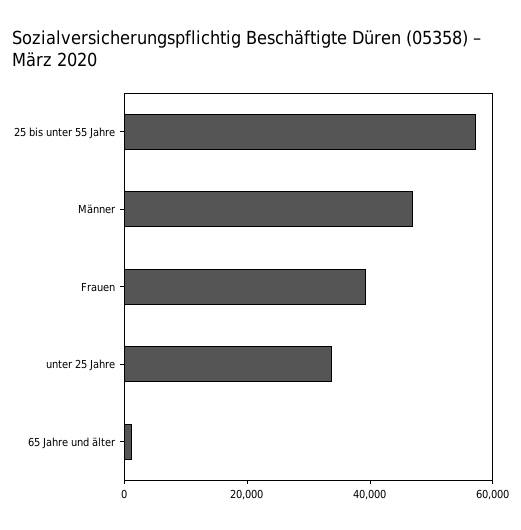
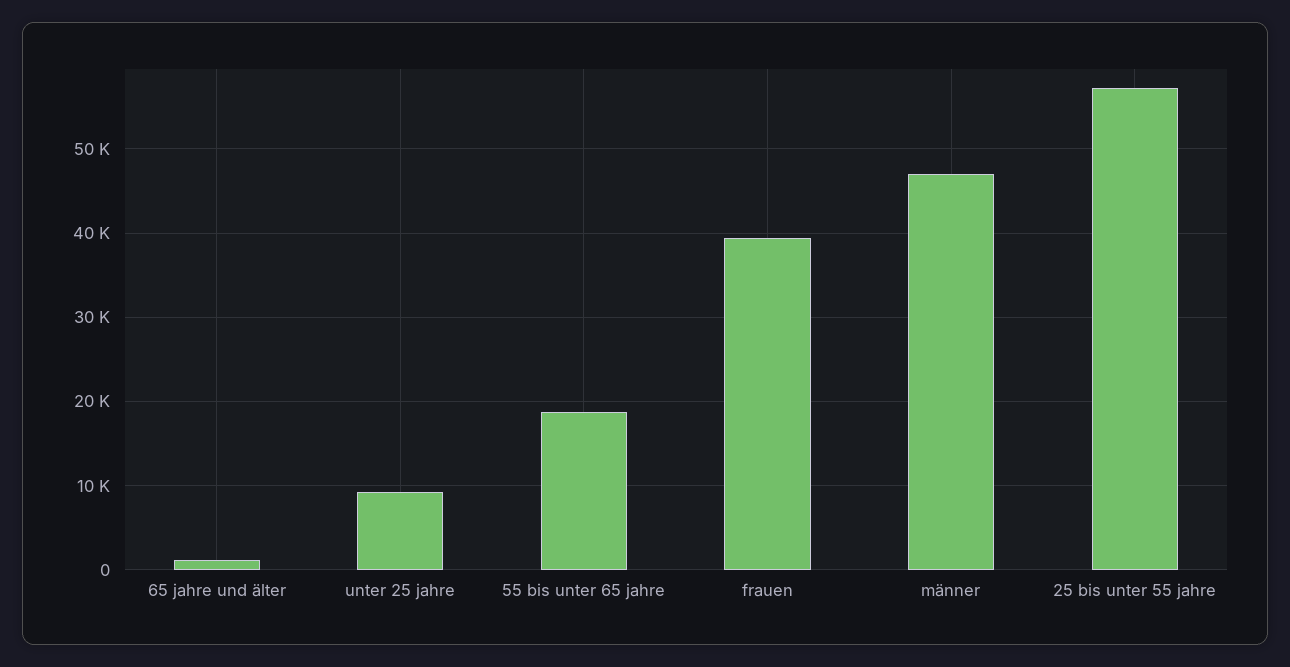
  {
    "25 bis unter 55 Jahre": 57000,
    "Männer": 47000,
    "Frauen": 39000,
-   "unter 25 Jahre": 35000,
+   "unter 25 Jahre": 9000,
-   "65 Jahre und älter": 1000
+   "65 Jahre und älter": 1000,
+   "55 bis unter 65 jahre": 19000
  }

